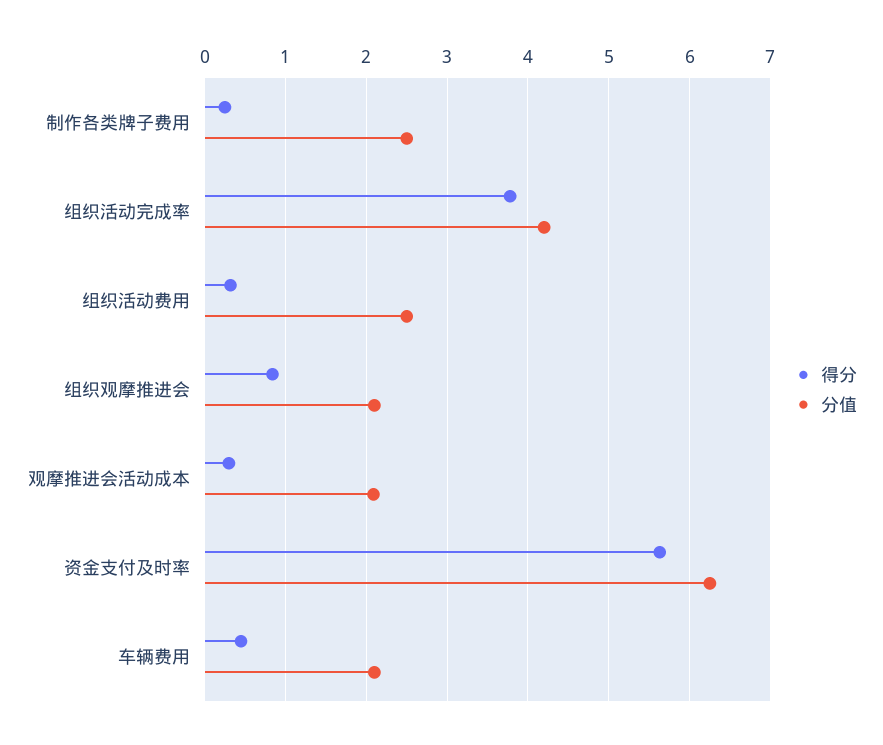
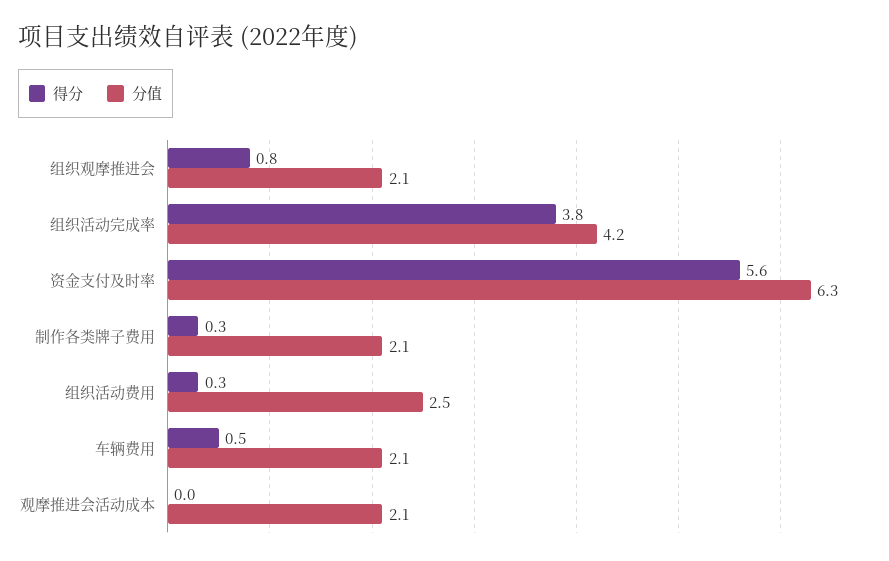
  {
    "得分": {
      "制作各类牌子费用": 0.3,
      "组织活动完成率": 3.8,
      "组织活动费用": 0.3,
      "组织观摩推进会": 0.8,
-     "观摩推进会活动成本": 0.3,
+     "观摩推进会活动成本": 0,
      "资金支付及时率": 5.6,
      "车辆费用": 0.5
    },
    "分值": {
-     "制作各类牌子费用": 2.5,
+     "制作各类牌子费用": 2.1,
      "组织活动完成率": 4.2,
      "组织活动费用": 2.5,
      "组织观摩推进会": 2.1,
      "观摩推进会活动成本": 2.1,
      "资金支付及时率": 6.3,
      "车辆费用": 2.1
    }
  }

